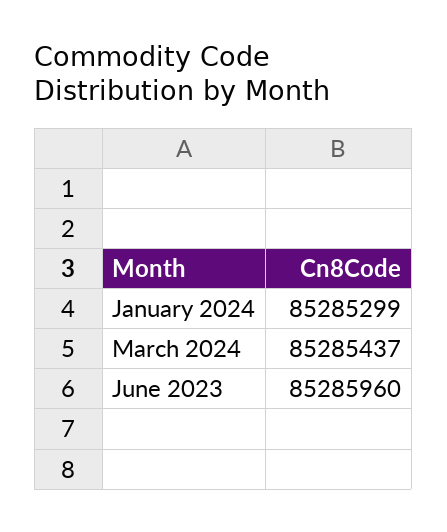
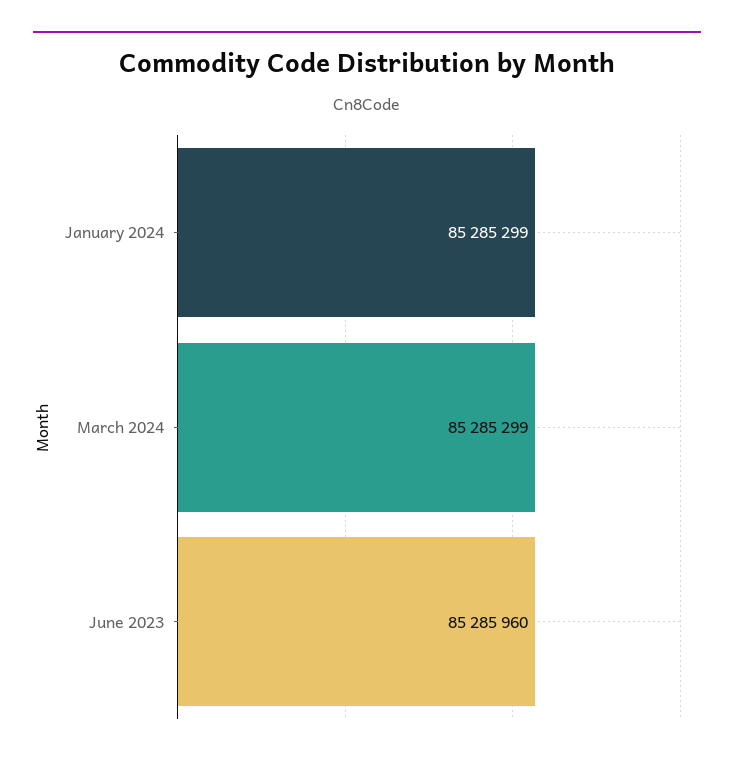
  {
    "January 2024": 85285299,
-   "March 2024": 85285437,
+   "March 2024": 85285299,
    "June 2023": 85285960
  }

